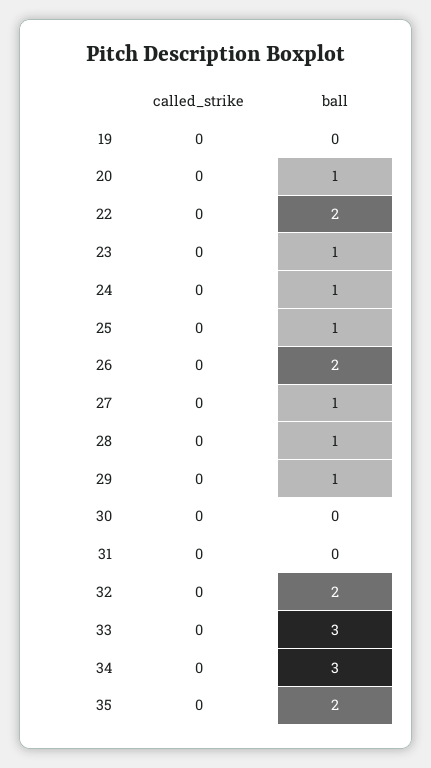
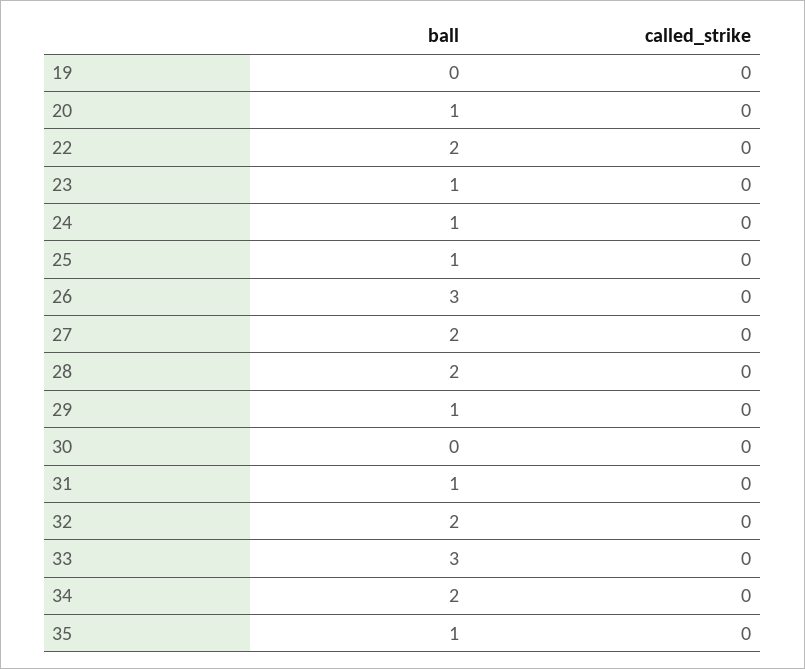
  {
    "called_strike": {
      "19": 0,
      "20": 0,
      "22": 0,
      "23": 0,
      "24": 0,
      "25": 0,
      "26": 0,
      "27": 0,
      "28": 0,
      "29": 0,
      "30": 0,
      "31": 0,
      "32": 0,
      "33": 0,
      "34": 0,
      "35": 0
    },
    "ball": {
      "19": 0,
      "20": 1,
      "22": 2,
      "23": 1,
      "24": 1,
      "25": 1,
-     "26": 2,
+     "26": 3,
-     "27": 1,
+     "27": 2,
-     "28": 1,
+     "28": 2,
      "29": 1,
      "30": 0,
-     "31": 0,
+     "31": 1,
      "32": 2,
      "33": 3,
-     "34": 3,
+     "34": 2,
-     "35": 2
+     "35": 1
    }
  }

